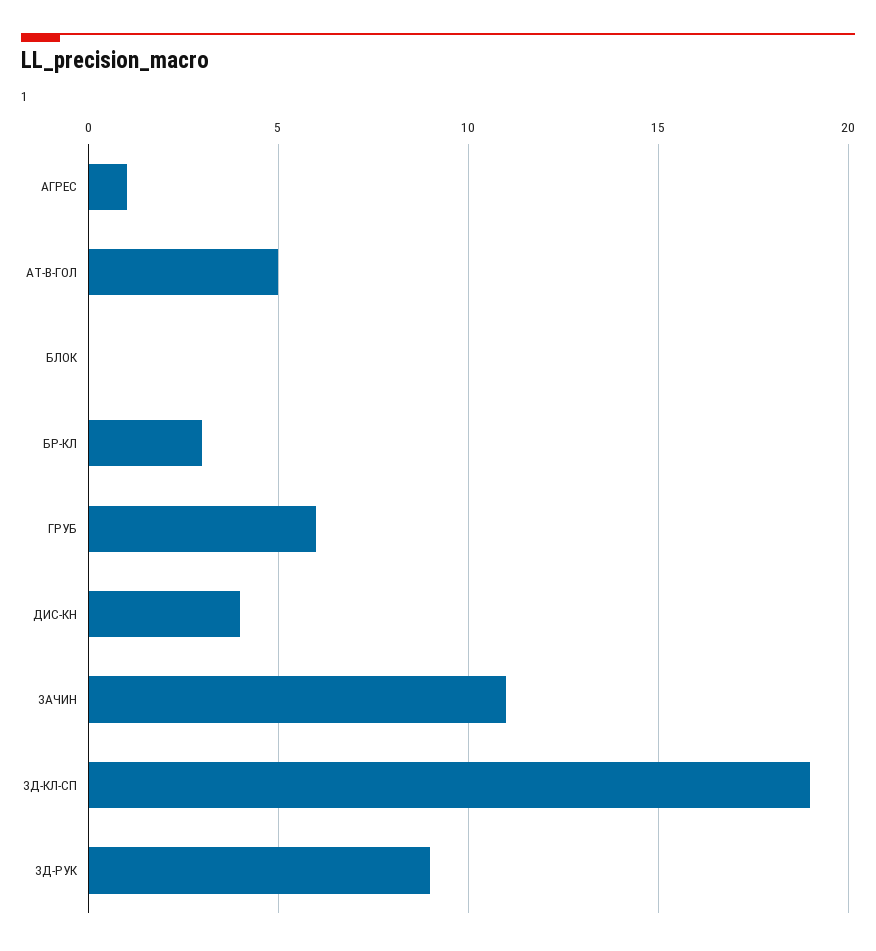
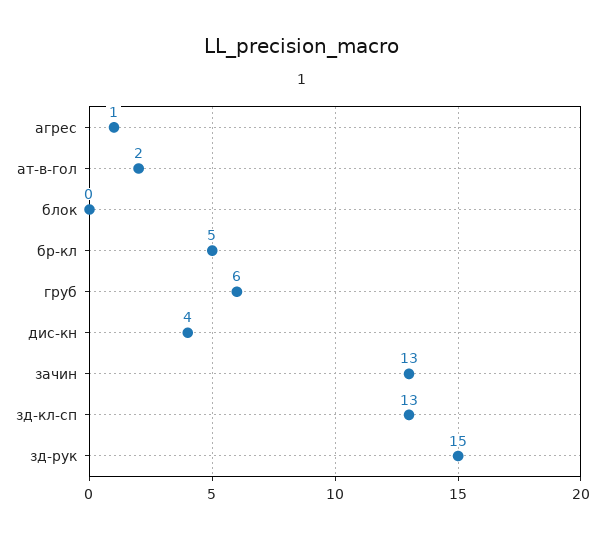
  {
    "АГРЕС": 1,
-   "АТ-В-ГОЛ": 5,
+   "АТ-В-ГОЛ": 2,
    "БЛОК": 0,
-   "БР-КЛ": 3,
+   "БР-КЛ": 5,
    "ГРУБ": 6,
    "ДИС-КН": 4,
-   "ЗАЧИН": 11,
+   "ЗАЧИН": 13,
-   "ЗД-КЛ-СП": 19,
+   "ЗД-КЛ-СП": 13,
-   "ЗД-РУК": 9
+   "ЗД-РУК": 15
  }

